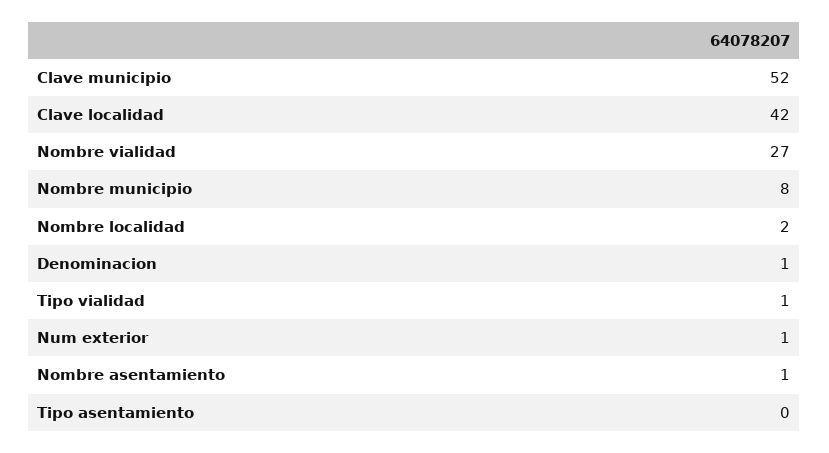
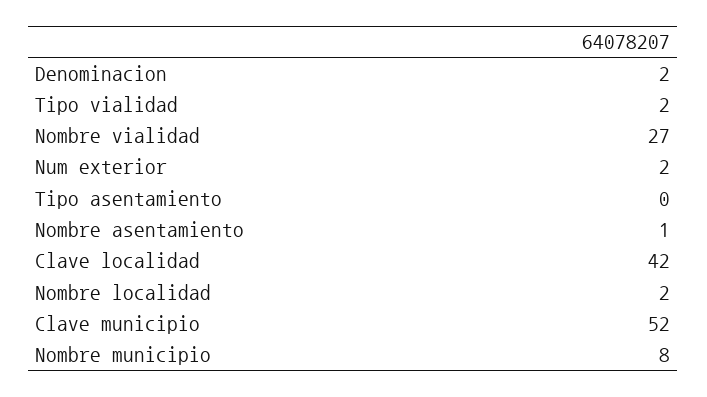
  {
    "Clave municipio": 52,
    "Clave localidad": 42,
    "Nombre vialidad": 27,
    "Nombre municipio": 8,
    "Nombre localidad": 2,
-   "Denominacion": 1,
+   "Denominacion": 2,
-   "Tipo vialidad": 1,
+   "Tipo vialidad": 2,
-   "Num exterior": 1,
+   "Num exterior": 2,
    "Nombre asentamiento": 1,
    "Tipo asentamiento": 0
  }

